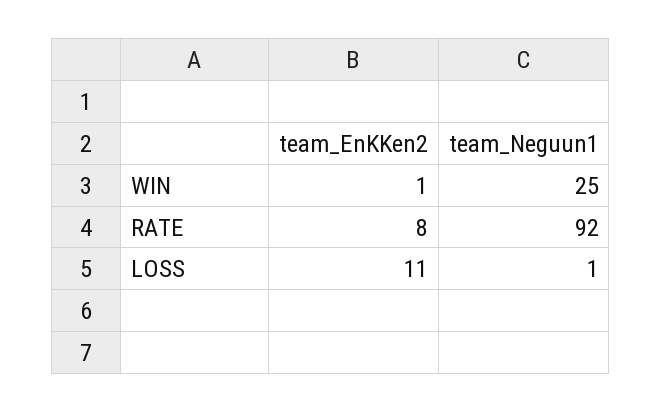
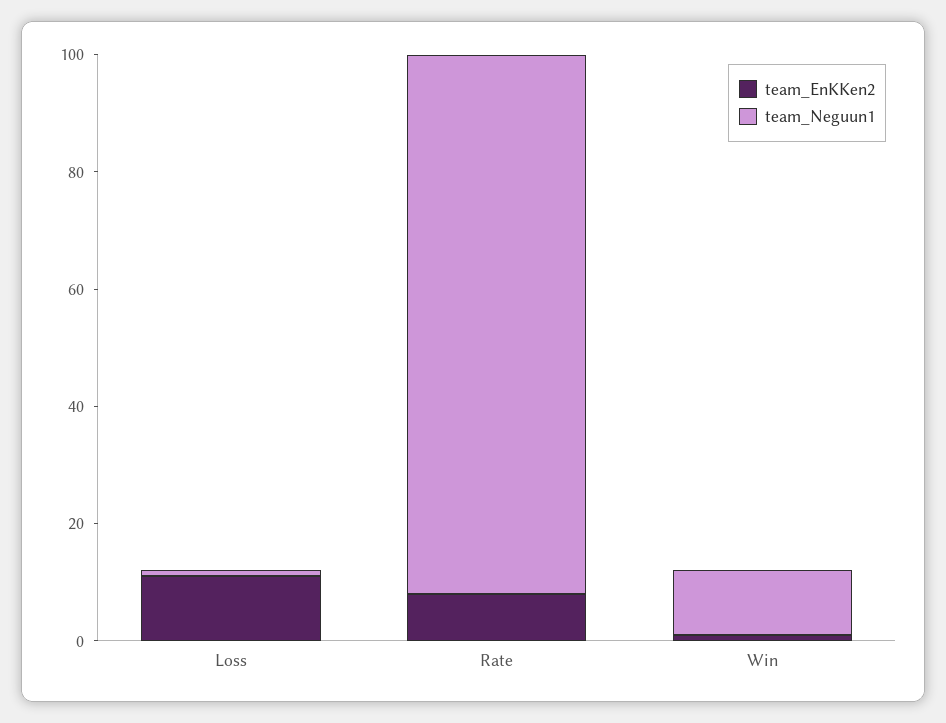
  {
    "team_EnKKen2": {
      "WIN": 1,
      "RATE": 8,
      "LOSS": 11
    },
    "team_Neguun1": {
-     "WIN": 25,
+     "WIN": 10,
      "RATE": 92,
      "LOSS": 1
    }
  }

